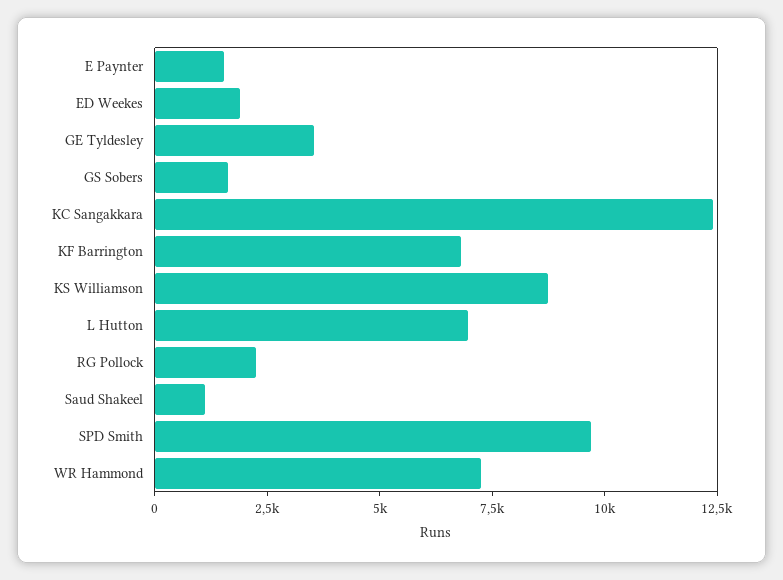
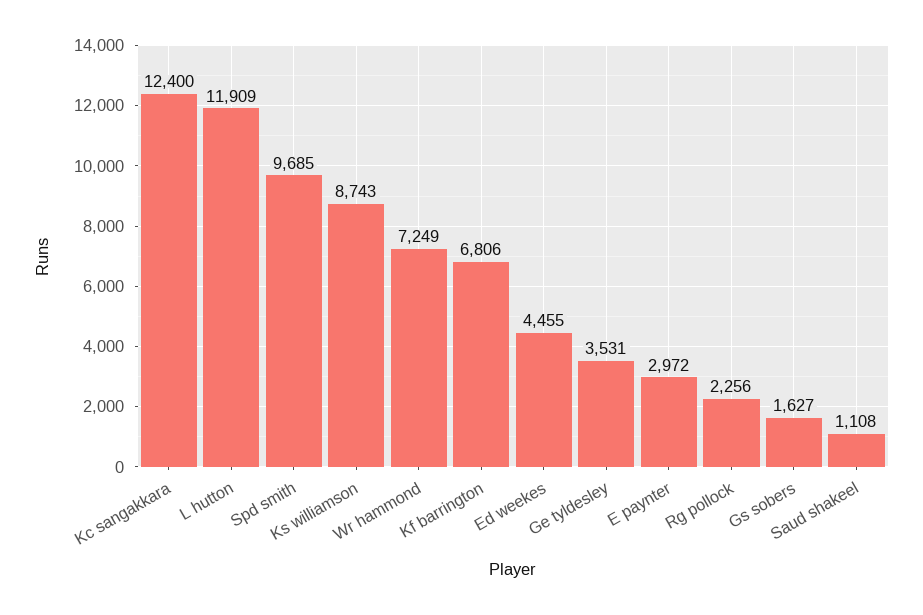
  {
-   "E Paynter": 1500,
+   "E Paynter": 2972,
-   "ED Weekes": 2000,
+   "ED Weekes": 4455,
    "GE Tyldesley": 3531,
    "GS Sobers": 1627,
    "KC Sangakkara": 12400,
    "KF Barrington": 6806,
    "KS Williamson": 8743,
-   "L Hutton": 7000,
+   "L Hutton": 11909,
    "RG Pollock": 2256,
    "Saud Shakeel": 1108,
    "SPD Smith": 9685,
    "WR Hammond": 7249
  }

